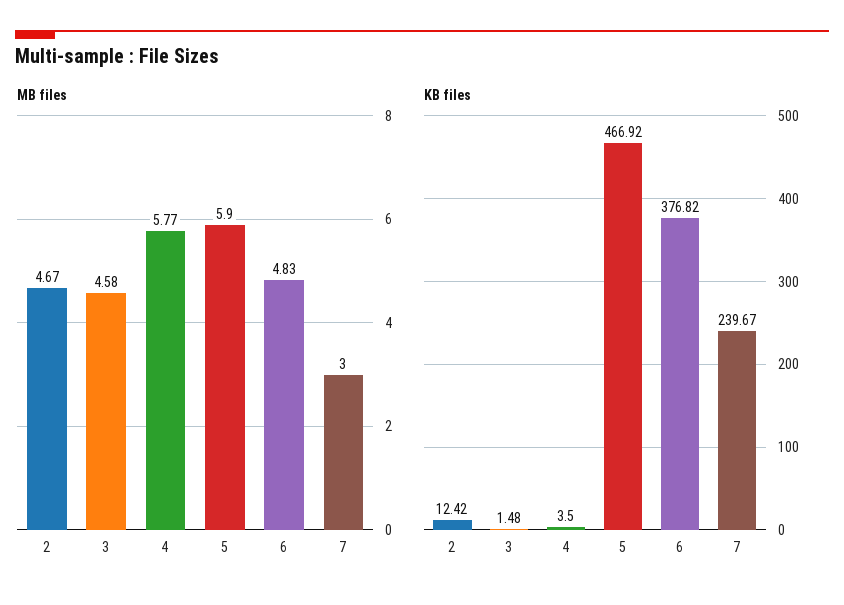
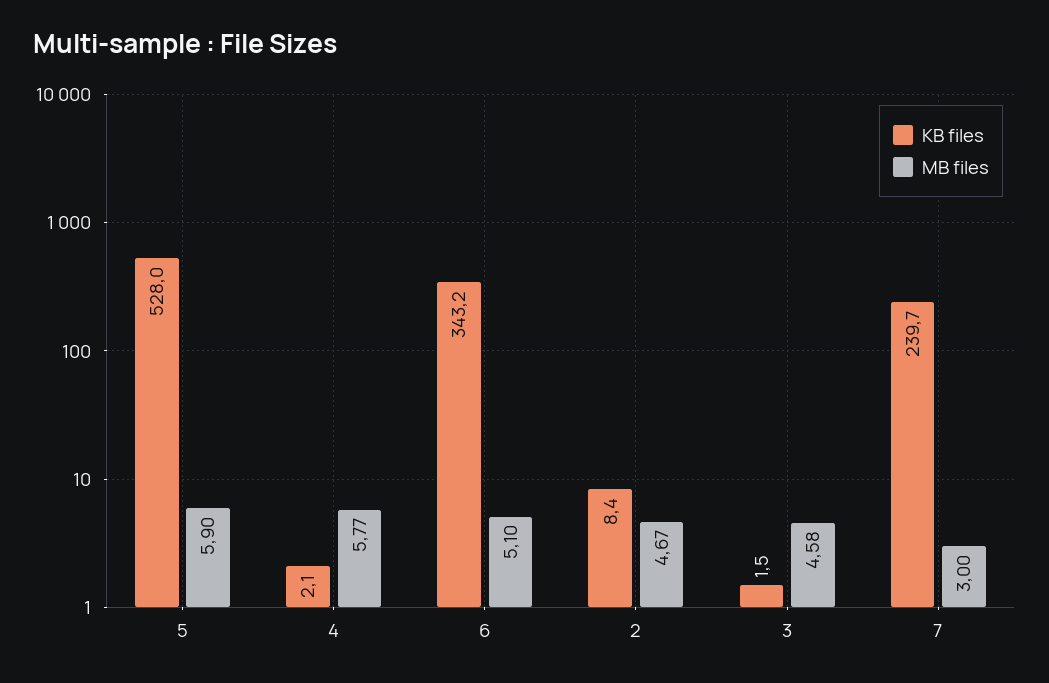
  {
    "MB files": {
      "2": 4.67,
      "3": 4.58,
      "4": 5.77,
      "5": 5.9,
-     "6": 4.83,
+     "6": 5.1,
      "7": 3
    },
    "KB files": {
-     "2": 12.42,
+     "2": 8.4,
      "3": 1.48,
-     "4": 3.5,
+     "4": 2.1,
-     "5": 466.92,
+     "5": 528,
-     "6": 376.82,
+     "6": 343.2,
      "7": 239.67
    }
  }

